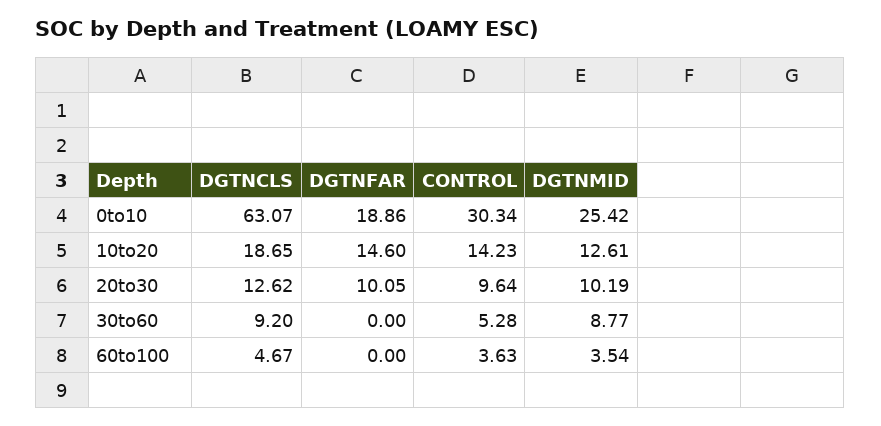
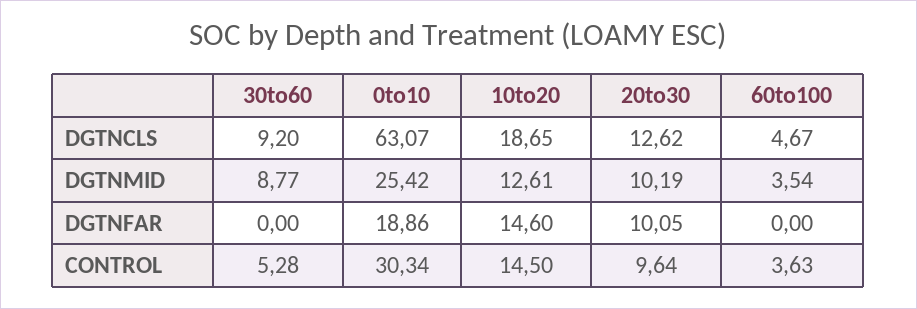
  {
    "DGTNCLS": {
      "0to10": 63.07,
      "10to20": 18.65,
      "20to30": 12.62,
      "30to60": 9.2,
      "60to100": 4.67
    },
    "DGTNFAR": {
      "0to10": 18.86,
      "10to20": 14.6,
      "20to30": 10.05,
      "30to60": 0,
      "60to100": 0
    },
    "CONTROL": {
      "0to10": 30.34,
-     "10to20": 14.23,
+     "10to20": 14.5,
      "20to30": 9.64,
      "30to60": 5.28,
      "60to100": 3.63
    },
    "DGTNMID": {
      "0to10": 25.42,
      "10to20": 12.61,
      "20to30": 10.19,
      "30to60": 8.77,
      "60to100": 3.54
    }
  }

